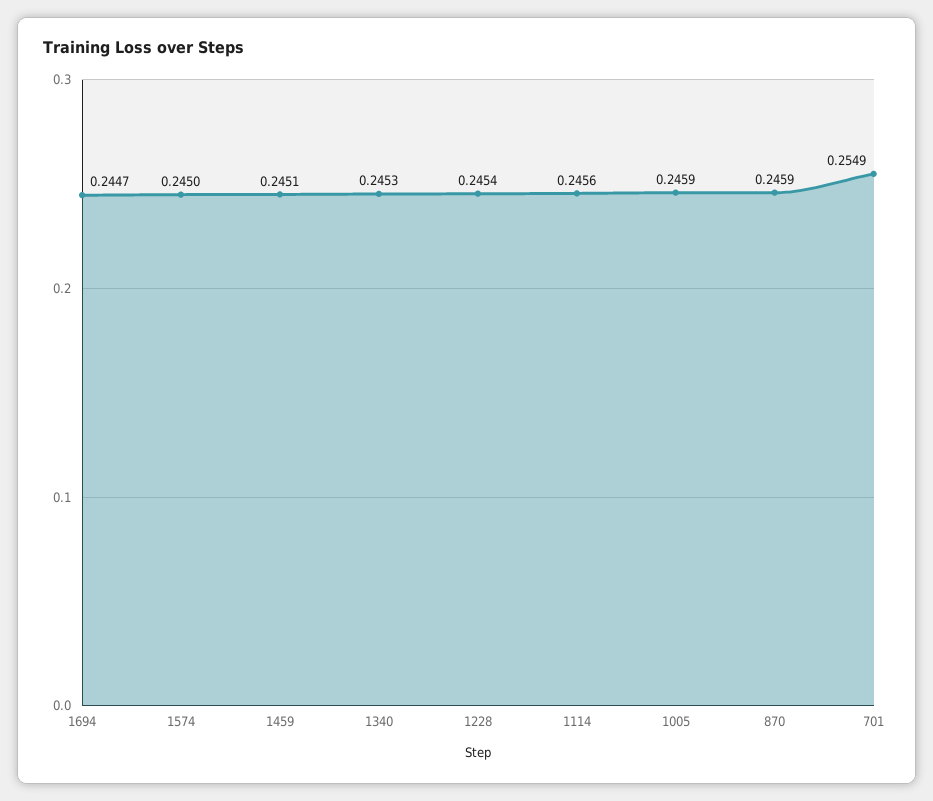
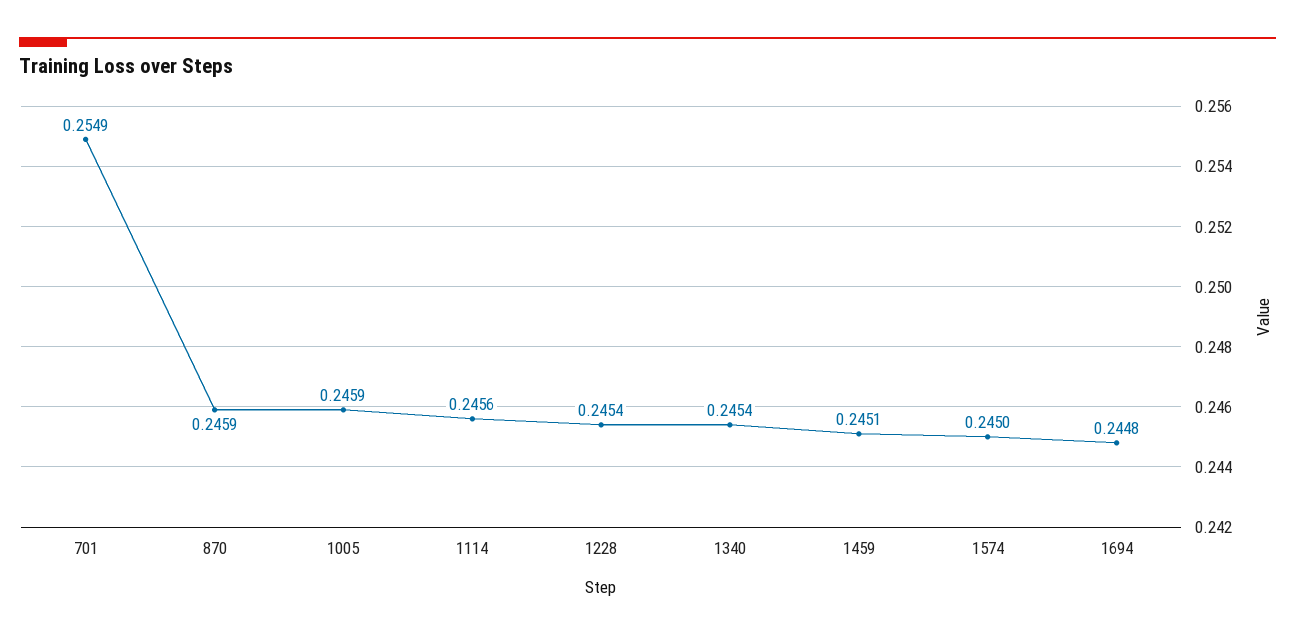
  {
-   "1694": 0.2447,
+   "1694": 0.2448,
    "1574": 0.245,
    "1459": 0.2451,
-   "1340": 0.2453,
+   "1340": 0.2454,
    "1228": 0.2454,
    "1114": 0.2456,
    "1005": 0.2459,
    "870": 0.2459,
    "701": 0.2549
  }

